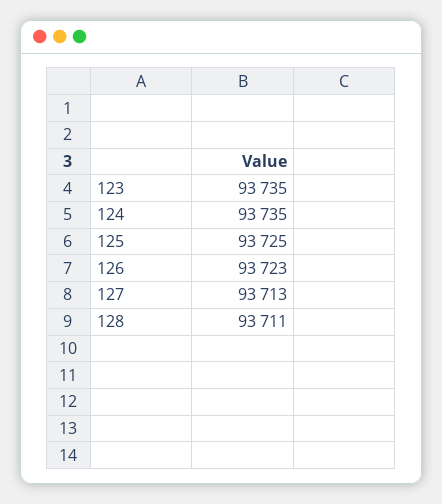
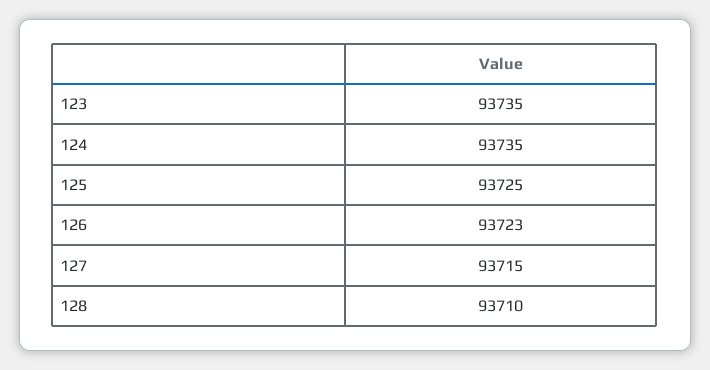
  {
    "123": 93735,
    "124": 93735,
    "125": 93725,
    "126": 93723,
-   "127": 93713,
+   "127": 93715,
-   "128": 93711
+   "128": 93710
  }

